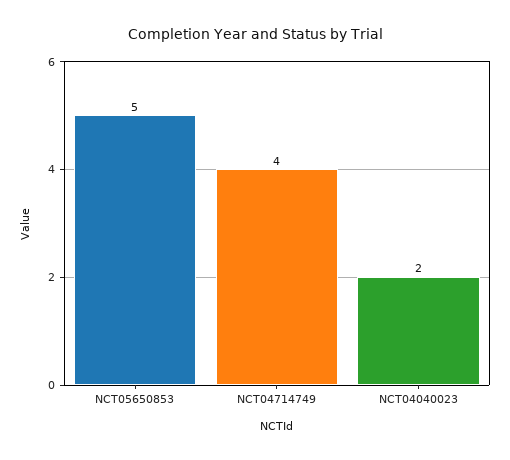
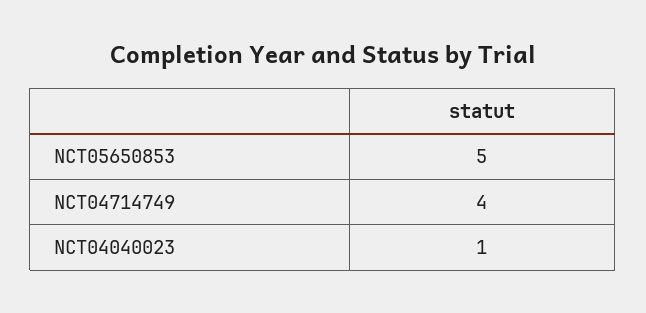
  {
    "NCT05650853": 5,
    "NCT04714749": 4,
-   "NCT04040023": 2
+   "NCT04040023": 1
  }

